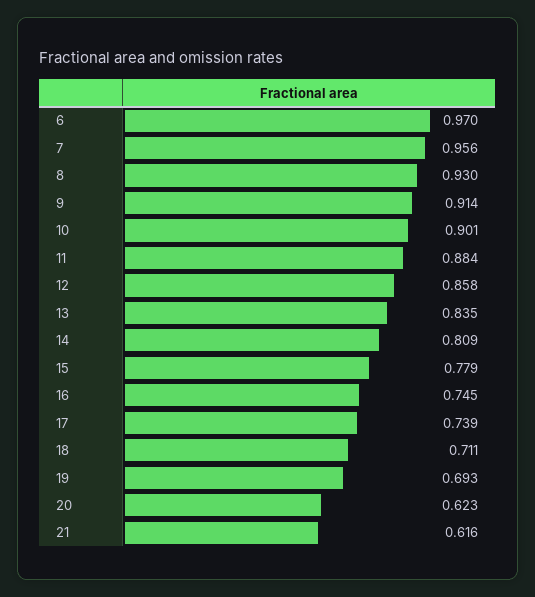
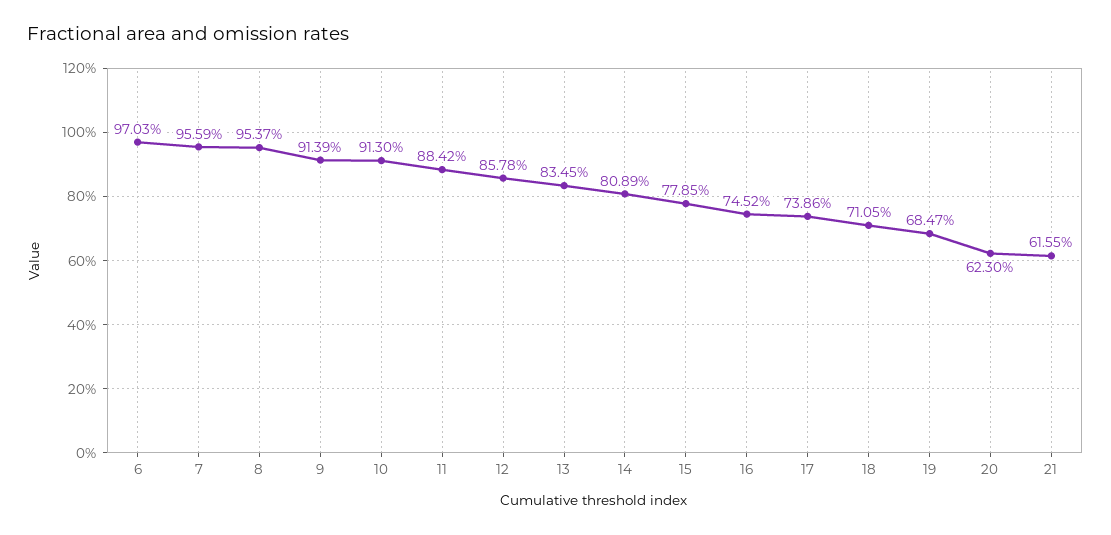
  {
    "6": 0.9703,
    "7": 0.9559,
-   "8": 0.93,
+   "8": 0.9537,
    "9": 0.9139,
-   "10": 0.901,
+   "10": 0.913,
    "11": 0.8842,
    "12": 0.8578,
    "13": 0.8345,
    "14": 0.8089,
    "15": 0.7785,
    "16": 0.7452,
    "17": 0.7386,
    "18": 0.7105,
-   "19": 0.693,
+   "19": 0.6847,
    "20": 0.623,
    "21": 0.6155
  }

